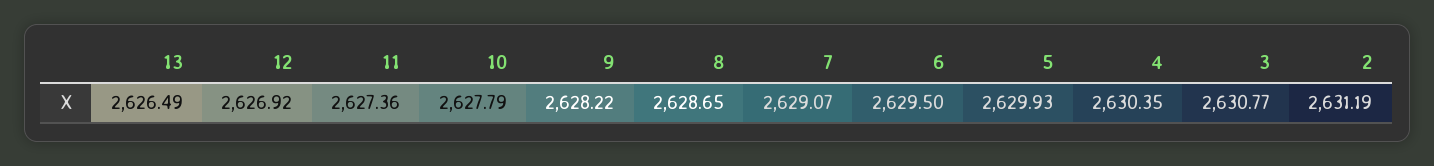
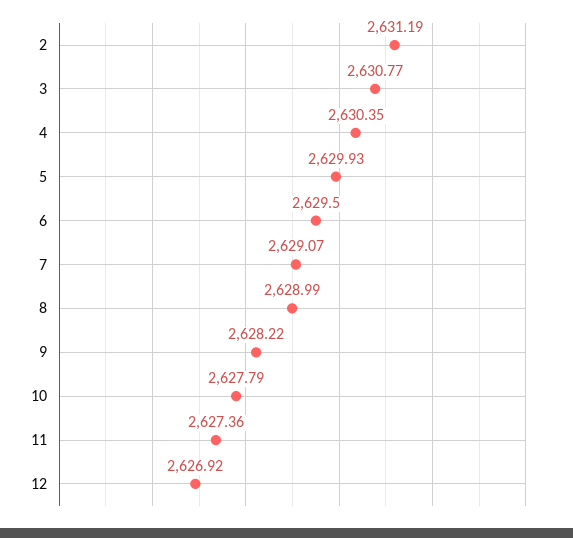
  {
-   "13": 2626.49,
    "12": 2626.92,
    "11": 2627.36,
    "10": 2627.79,
    "9": 2628.22,
-   "8": 2628.65,
+   "8": 2628.99,
    "7": 2629.07,
    "6": 2629.5,
    "5": 2629.93,
    "4": 2630.35,
    "3": 2630.77,
    "2": 2631.19
  }

